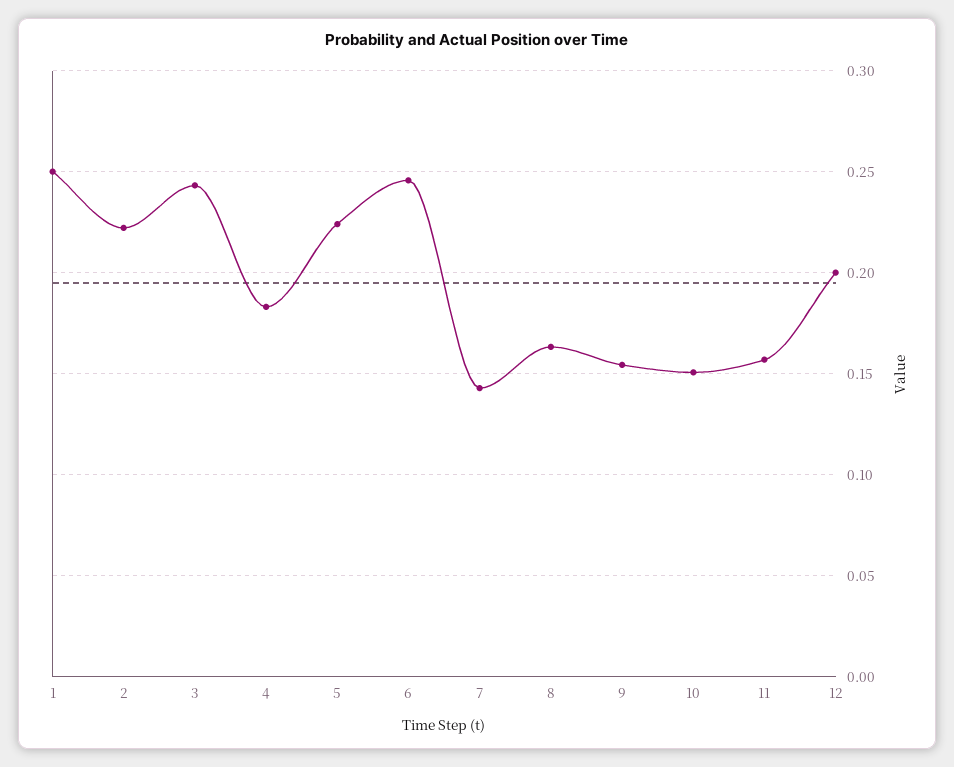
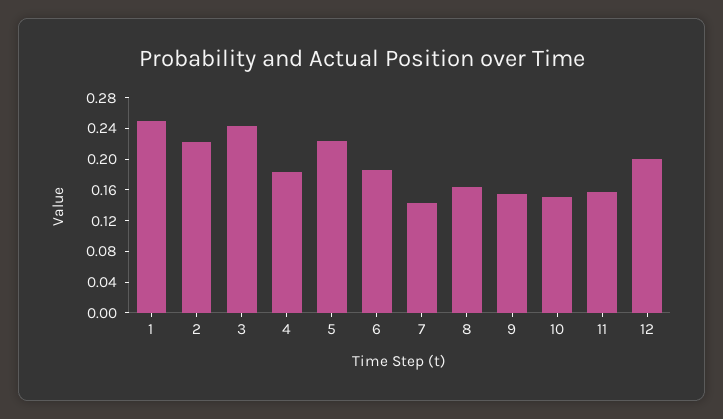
  {
    "1": 0.25,
    "2": 0.22,
    "3": 0.245,
    "4": 0.185,
    "5": 0.225,
-   "6": 0.245,
+   "6": 0.18,
    "7": 0.145,
    "8": 0.165,
    "9": 0.155,
    "10": 0.15,
    "11": 0.155,
    "12": 0.2
  }

